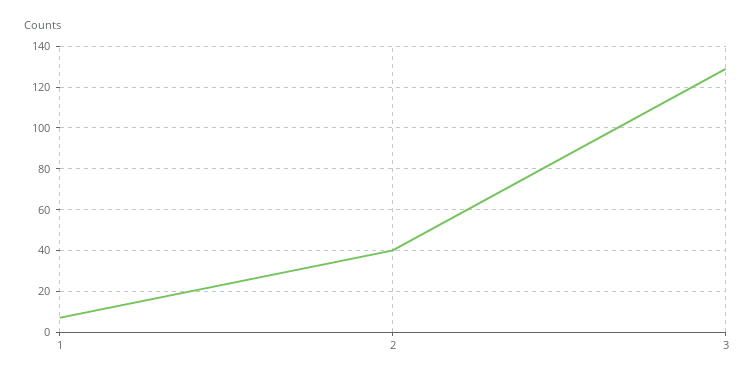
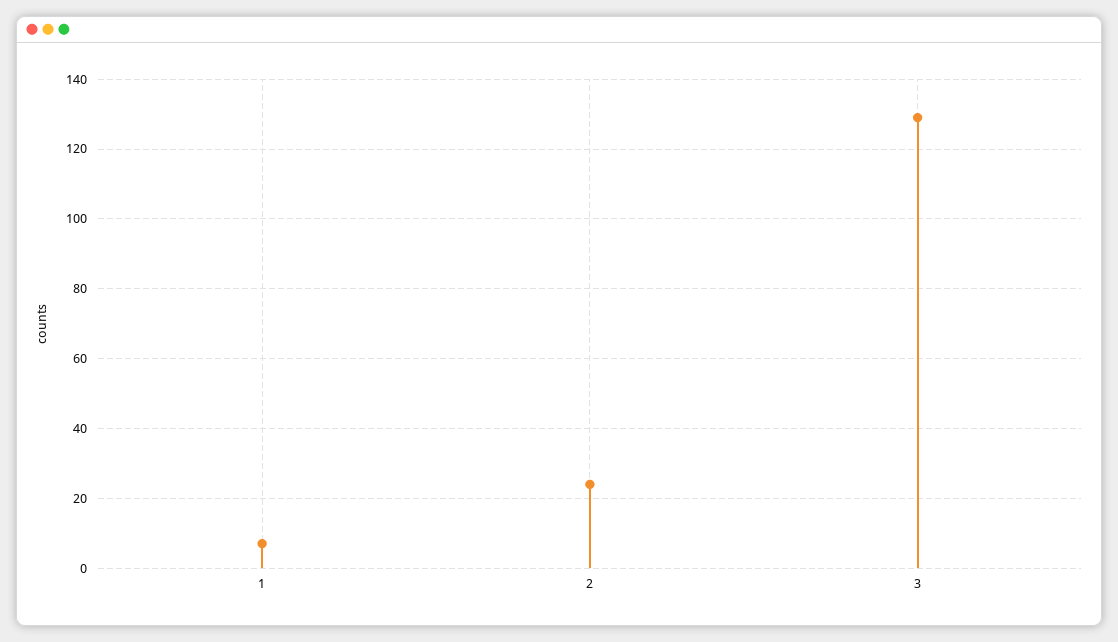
  {
    "1": 5,
-   "2": 40,
+   "2": 25,
    "3": 130
  }

